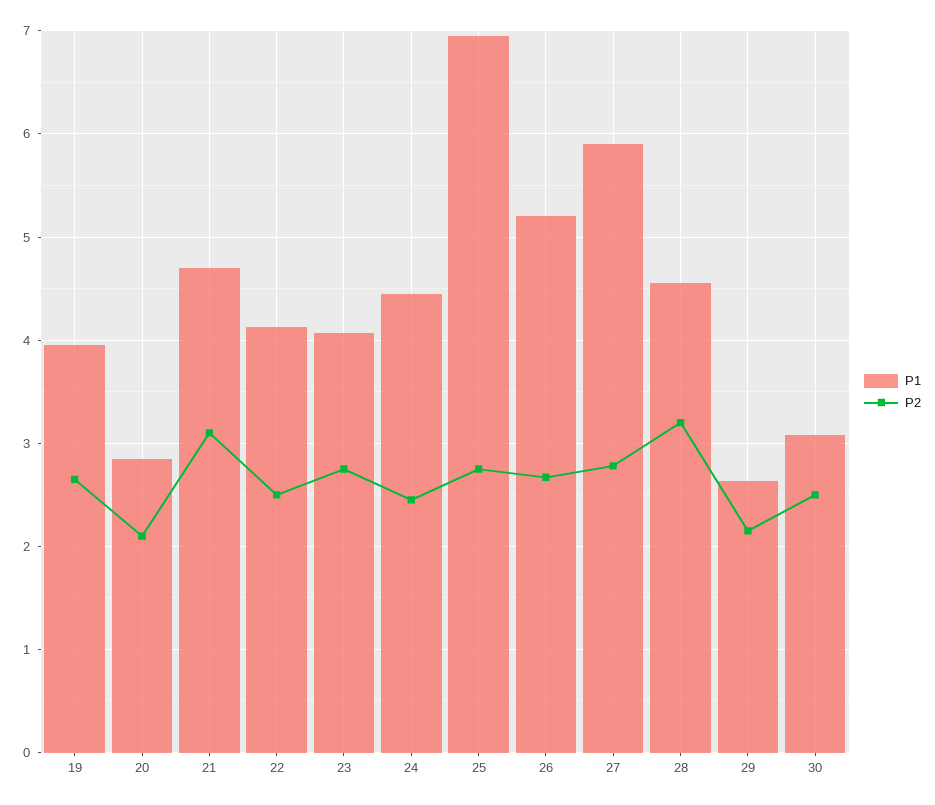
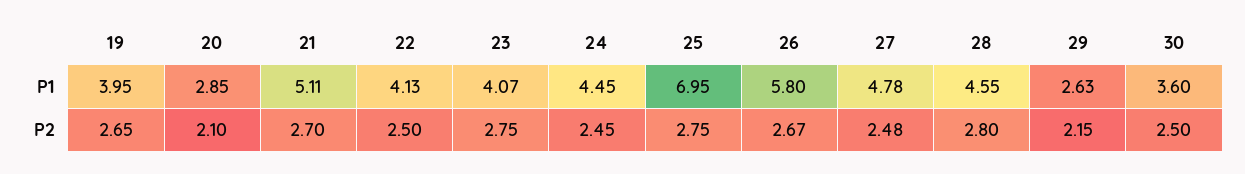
  {
    "P1": {
      "19": 3.95,
      "20": 2.85,
-     "21": 4.7,
+     "21": 5.11,
      "22": 4.13,
      "23": 4.07,
      "24": 4.45,
      "25": 6.95,
-     "26": 5.2,
+     "26": 5.8,
-     "27": 5.9,
+     "27": 4.78,
      "28": 4.55,
      "29": 2.63,
-     "30": 3.1
+     "30": 3.6
    },
    "P2": {
      "19": 2.65,
      "20": 2.1,
-     "21": 3.1,
+     "21": 2.7,
      "22": 2.5,
      "23": 2.75,
      "24": 2.45,
      "25": 2.75,
      "26": 2.67,
-     "27": 2.8,
+     "27": 2.48,
-     "28": 3.2,
+     "28": 2.8,
      "29": 2.15,
      "30": 2.5
    }
  }

